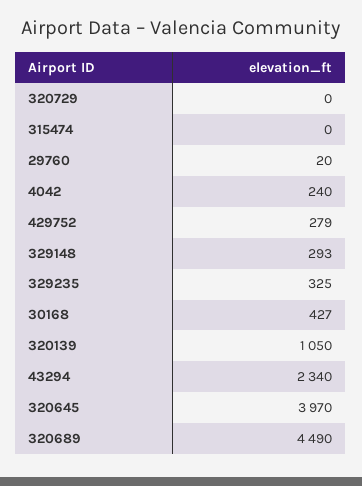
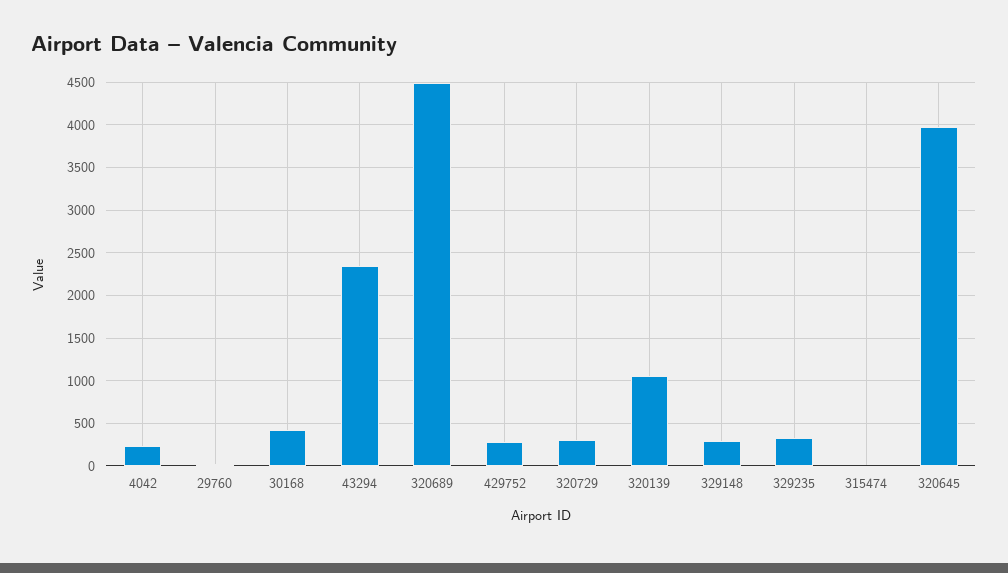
  {
-   "320729": 0,
+   "320729": 300,
    "315474": 0,
    "29760": 20,
    "4042": 240,
    "429752": 279,
    "329148": 293,
    "329235": 325,
    "30168": 427,
    "320139": 1050,
    "43294": 2340,
    "320645": 3970,
    "320689": 4490
  }

